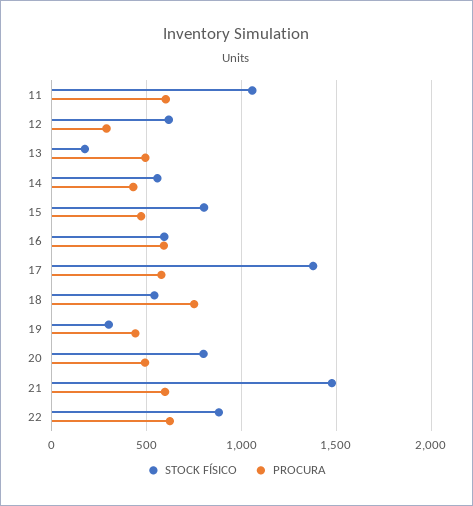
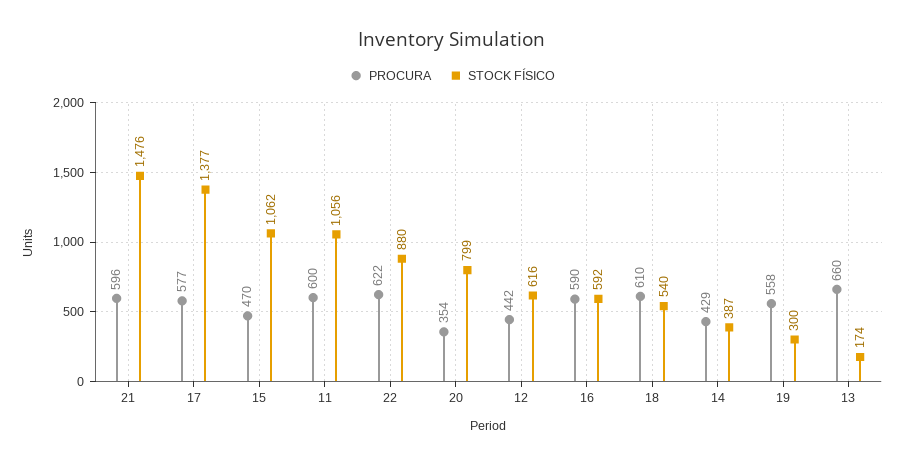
  {
    "STOCK FÍSICO": {
      "11": 1056,
      "12": 616,
      "13": 174,
-     "14": 550,
+     "14": 387,
-     "15": 800,
+     "15": 1062,
      "16": 592,
      "17": 1377,
      "18": 540,
      "19": 300,
      "20": 799,
      "21": 1476,
      "22": 880
    },
    "PROCURA": {
      "11": 600,
-     "12": 300,
+     "12": 442,
-     "13": 500,
+     "13": 660,
      "14": 429,
      "15": 470,
      "16": 590,
      "17": 577,
-     "18": 750,
+     "18": 610,
-     "19": 450,
+     "19": 558,
-     "20": 500,
+     "20": 354,
      "21": 596,
      "22": 622
    }
  }

